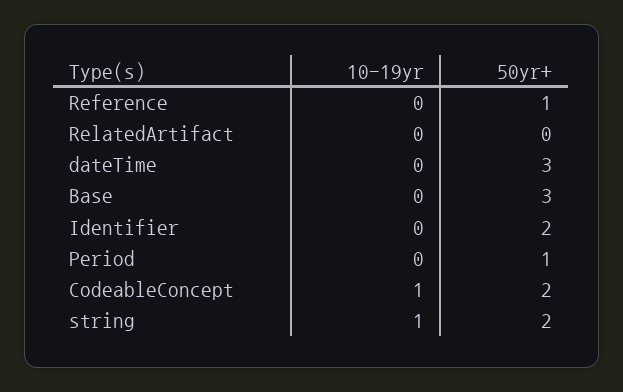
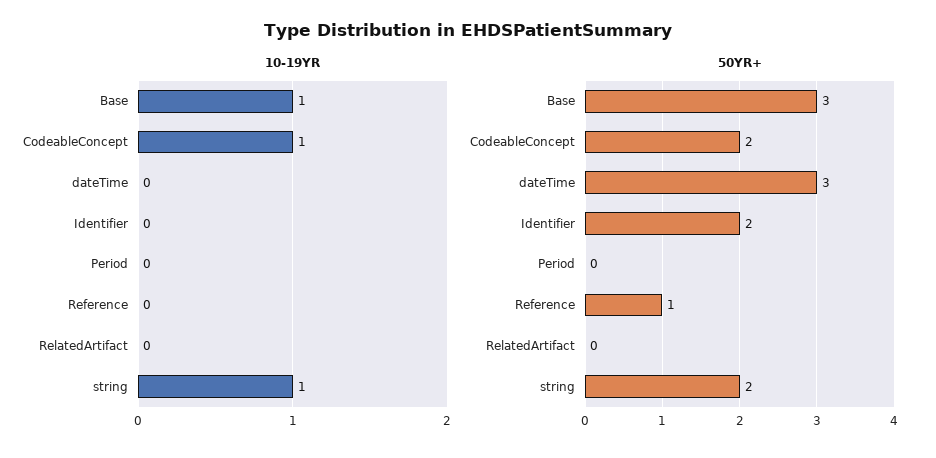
  {
    "10-19yr": {
      "Reference": 0,
      "RelatedArtifact": 0,
      "dateTime": 0,
-     "Base": 0,
+     "Base": 1,
      "Identifier": 0,
      "Period": 0,
      "CodeableConcept": 1,
      "string": 1
    },
    "50yr+": {
      "Reference": 1,
      "RelatedArtifact": 0,
      "dateTime": 3,
      "Base": 3,
      "Identifier": 2,
-     "Period": 1,
+     "Period": 0,
      "CodeableConcept": 2,
      "string": 2
    }
  }

